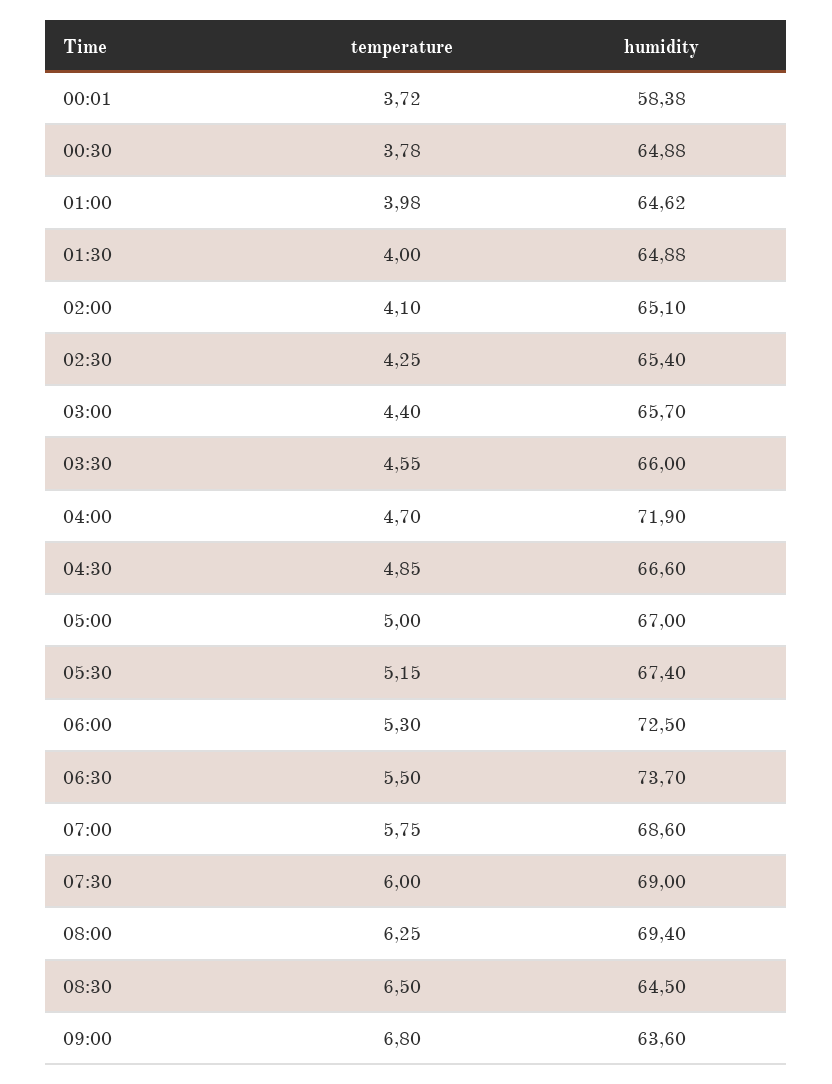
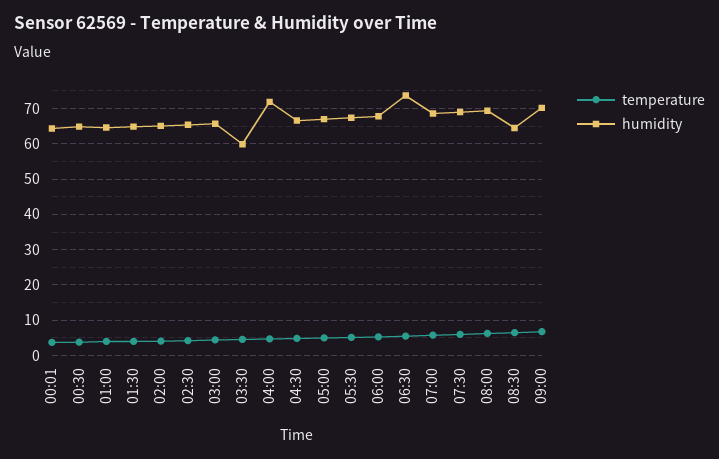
  {
    "temperature": {
      "00:01": 3.72,
      "00:30": 3.78,
      "01:00": 3.98,
      "01:30": 4,
      "02:00": 4.1,
      "02:30": 4.25,
      "03:00": 4.4,
      "03:30": 4.55,
      "04:00": 4.7,
      "04:30": 4.85,
      "05:00": 5,
      "05:30": 5.15,
      "06:00": 5.3,
      "06:30": 5.5,
      "07:00": 5.75,
      "07:30": 6,
      "08:00": 6.25,
      "08:30": 6.5,
      "09:00": 6.8
    },
    "humidity": {
-     "00:01": 58.38,
+     "00:01": 64,
      "00:30": 64.88,
      "01:00": 64.62,
      "01:30": 64.88,
      "02:00": 65.1,
      "02:30": 65.4,
      "03:00": 65.7,
-     "03:30": 66,
+     "03:30": 60,
      "04:00": 71.9,
      "04:30": 66.6,
      "05:00": 67,
      "05:30": 67.4,
-     "06:00": 72.5,
+     "06:00": 68,
      "06:30": 73.7,
      "07:00": 68.6,
      "07:30": 69,
      "08:00": 69.4,
      "08:30": 64.5,
-     "09:00": 63.6
+     "09:00": 70
    }
  }

